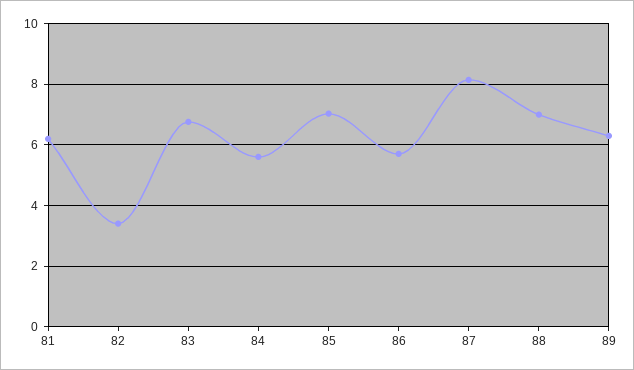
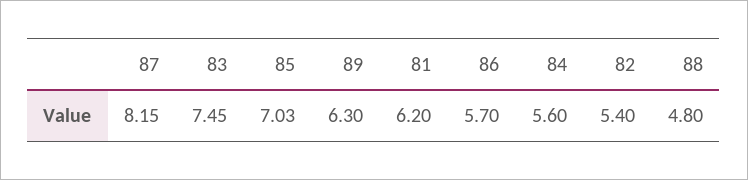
  {
    "81": 6.2,
-   "82": 3.4,
+   "82": 5.4,
-   "83": 6.8,
+   "83": 7.45,
    "84": 5.6,
    "85": 7.03,
    "86": 5.7,
    "87": 8.15,
-   "88": 7,
+   "88": 4.8,
    "89": 6.3
  }

